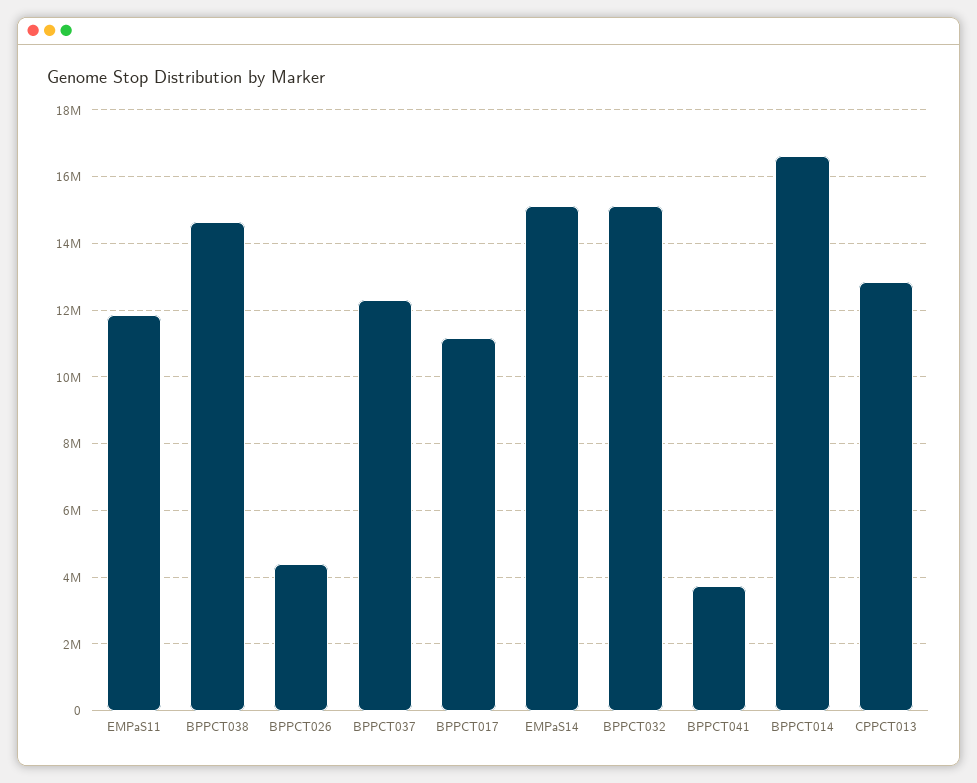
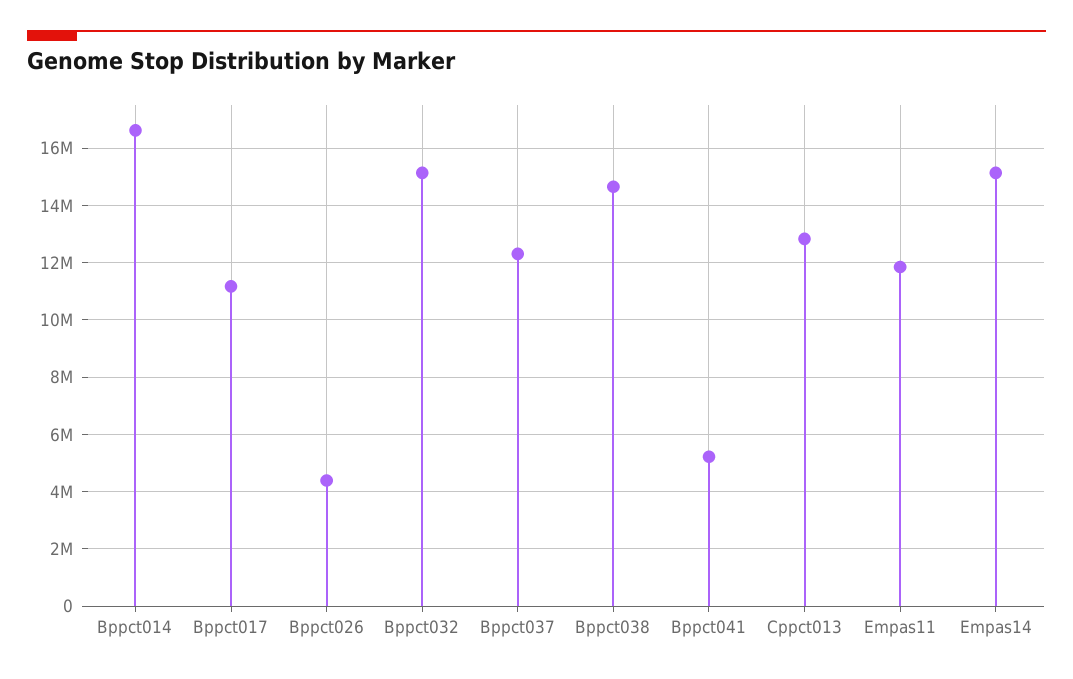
  {
    "EMPaS11": 11800000,
    "BPPCT038": 14600000,
    "BPPCT026": 4400000,
    "BPPCT037": 12400000,
    "BPPCT017": 11200000,
    "EMPaS14": 15200000,
    "BPPCT032": 15200000,
-   "BPPCT041": 3800000,
+   "BPPCT041": 5250000,
    "BPPCT014": 16600000,
    "CPPCT013": 12800000
  }

